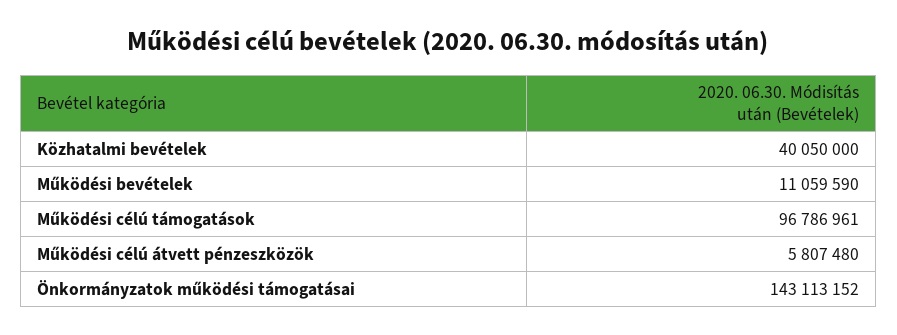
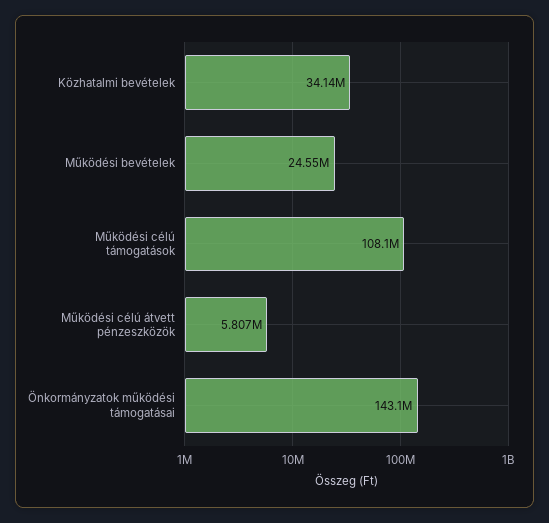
  {
-   "Közhatalmi bevételek": 40050000,
+   "Közhatalmi bevételek": 34140000,
-   "Működési bevételek": 11059590,
+   "Működési bevételek": 24550000,
-   "Működési célú támogatások": 96786961,
+   "Működési célú támogatások": 108100000,
    "Működési célú átvett pénzeszközök": 5807480,
    "Önkormányzatok működési támogatásai": 143113152
  }

